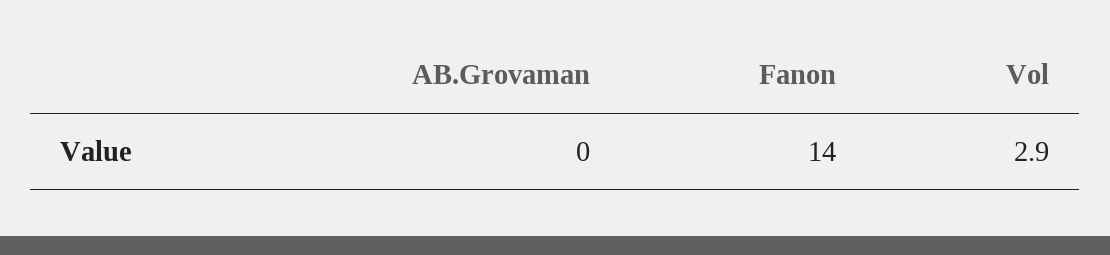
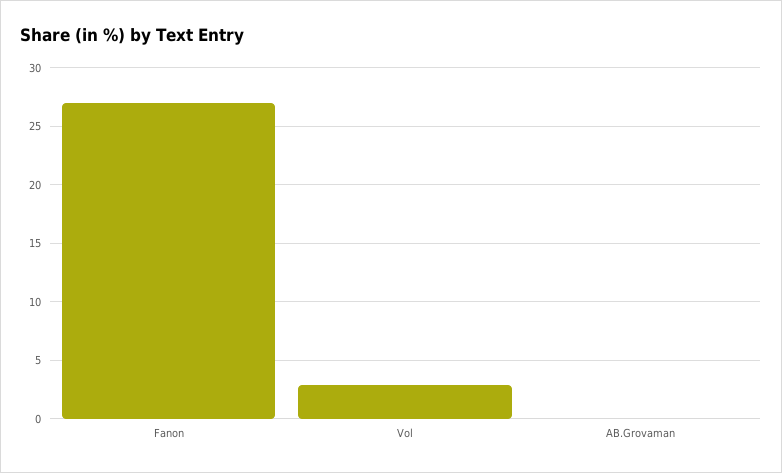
  {
    "AB.Grovaman": 0,
-   "Fanon": 14,
+   "Fanon": 27,
    "Vol": 2.9
  }

